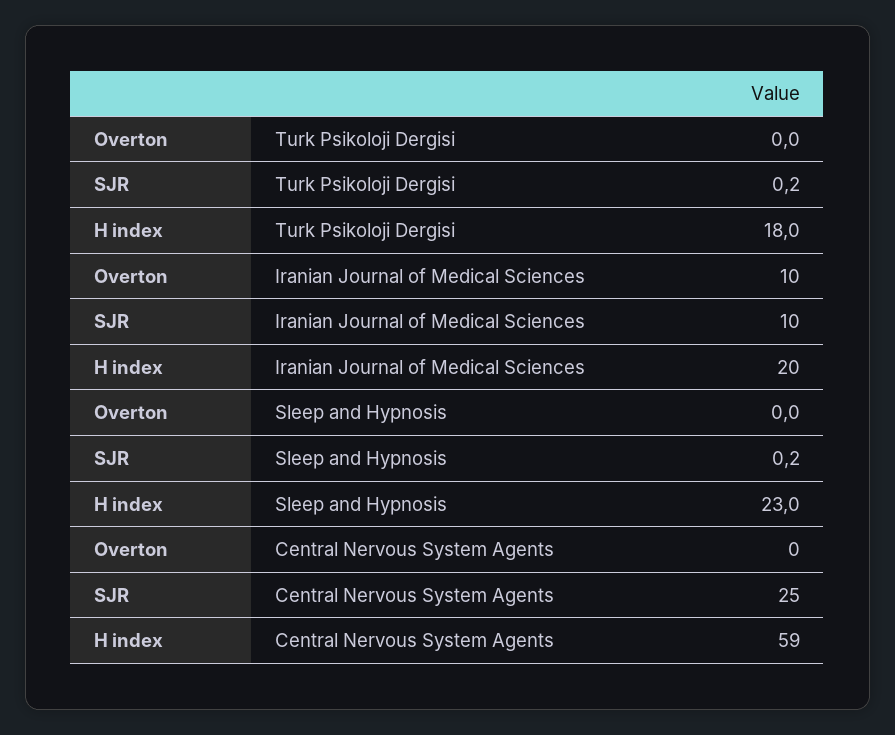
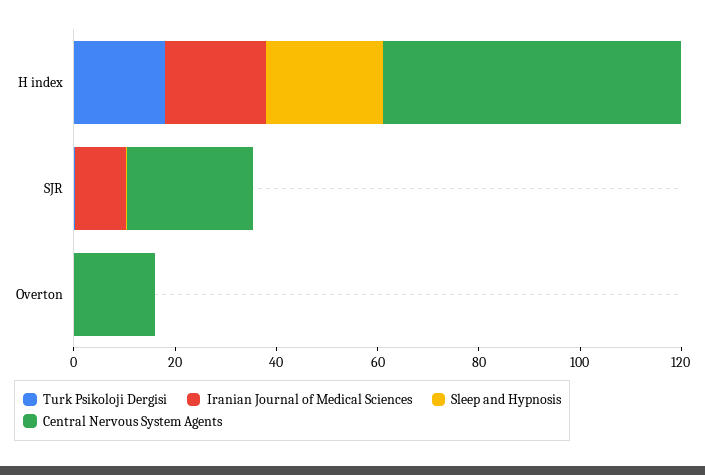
  {
    "Turk Psikoloji Dergisi": {
      "Overton": 0,
      "SJR": 0.2,
      "H index": 18
    },
    "Iranian Journal of Medical Sciences": {
-     "Overton": 10,
+     "Overton": 0,
      "SJR": 10,
      "H index": 20
    },
    "Sleep and Hypnosis": {
      "Overton": 0,
      "SJR": 0.2,
      "H index": 23
    },
    "Central Nervous System Agents": {
-     "Overton": 0,
+     "Overton": 15,
      "SJR": 25,
      "H index": 59
    }
  }

